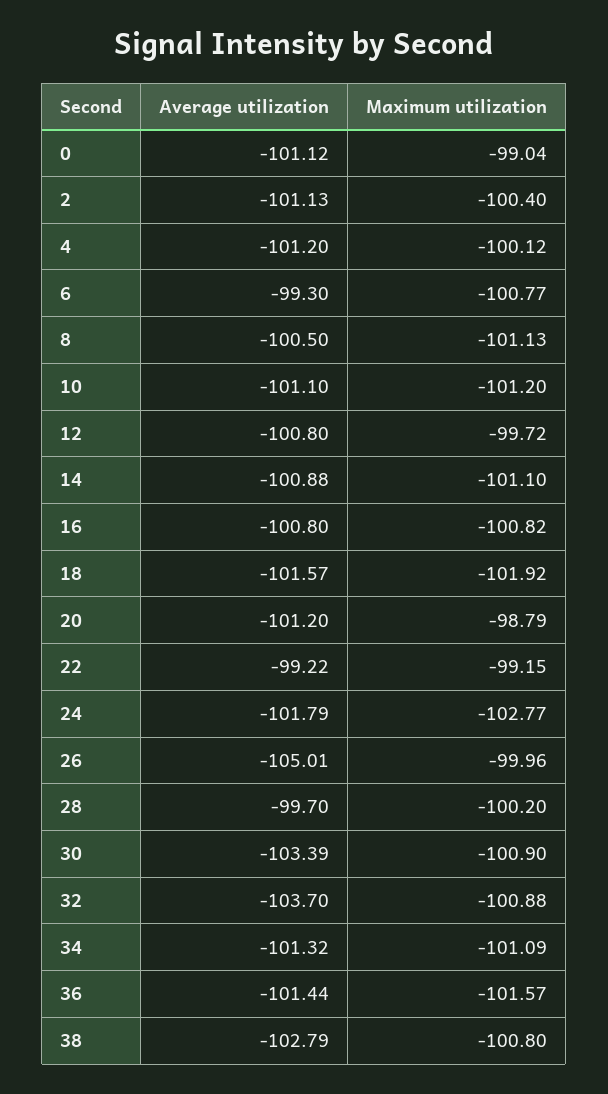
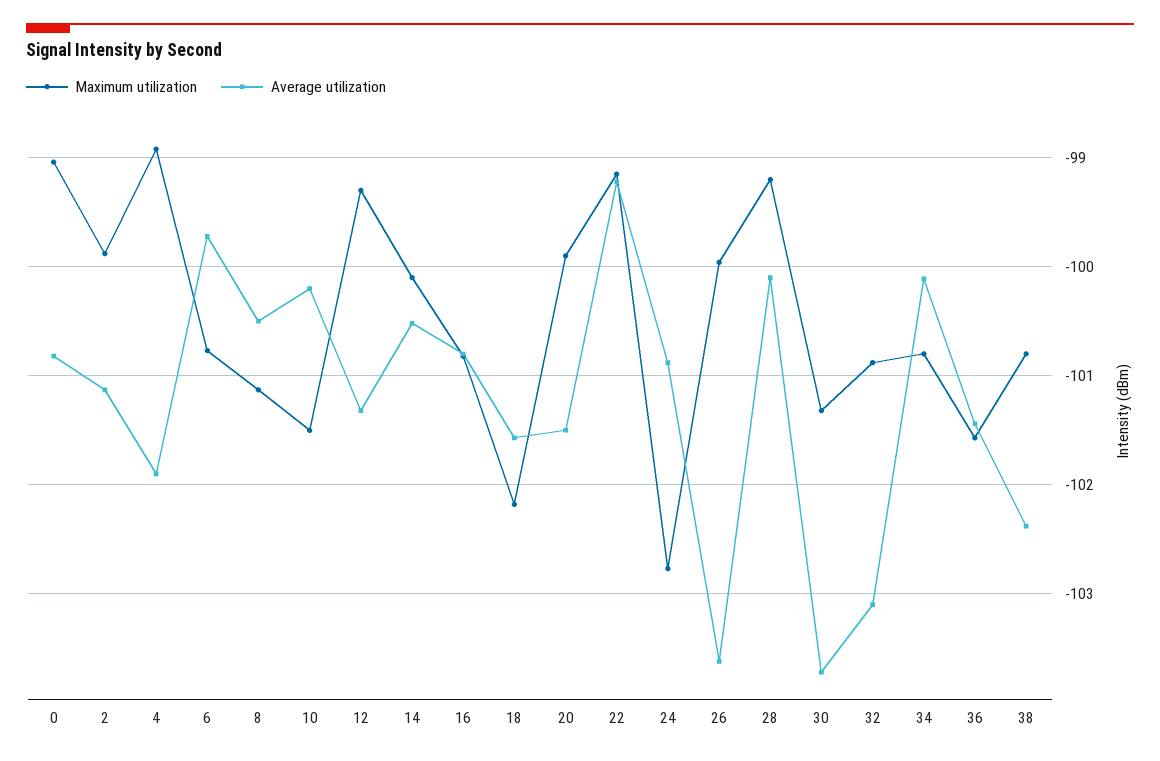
  {
    "Average utilization": {
-     "0": -101.12,
+     "0": -100.8,
      "2": -101.13,
-     "4": -101.2,
+     "4": -101.9,
-     "6": -99.3,
+     "6": -99.7,
      "8": -100.5,
-     "10": -101.1,
+     "10": -100.2,
-     "12": -100.8,
+     "12": -101.3,
-     "14": -100.88,
+     "14": -100.5,
      "16": -100.8,
      "18": -101.57,
-     "20": -101.2,
+     "20": -101.5,
      "22": -99.22,
-     "24": -101.79,
+     "24": -100.9,
-     "26": -105.01,
+     "26": -103.6,
-     "28": -99.7,
+     "28": -100.1,
-     "30": -103.39,
+     "30": -103.7,
-     "32": -103.7,
+     "32": -103.1,
-     "34": -101.32,
+     "34": -100.1,
      "36": -101.44,
-     "38": -102.79
+     "38": -102.4
    },
    "Maximum utilization": {
      "0": -99.04,
-     "2": -100.4,
+     "2": -99.9,
-     "4": -100.12,
+     "4": -98.9,
      "6": -100.77,
      "8": -101.13,
-     "10": -101.2,
+     "10": -101.5,
-     "12": -99.72,
+     "12": -99.3,
-     "14": -101.1,
+     "14": -100.1,
      "16": -100.82,
-     "18": -101.92,
+     "18": -102.2,
-     "20": -98.79,
+     "20": -99.9,
      "22": -99.15,
      "24": -102.77,
      "26": -99.96,
-     "28": -100.2,
+     "28": -99.2,
-     "30": -100.9,
+     "30": -101.3,
      "32": -100.88,
-     "34": -101.09,
+     "34": -100.8,
      "36": -101.57,
      "38": -100.8
    }
  }

